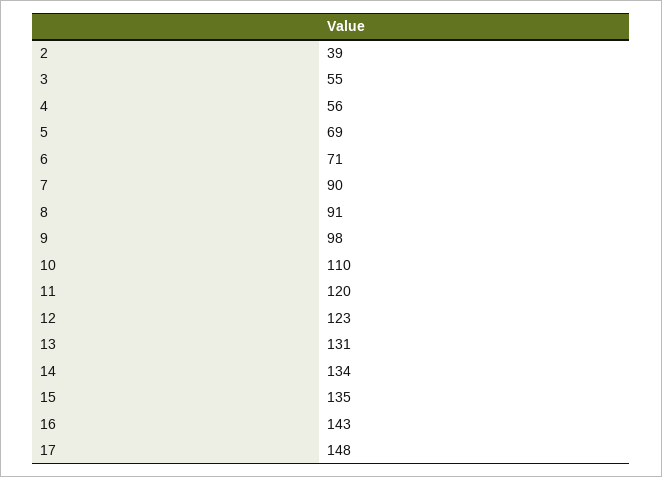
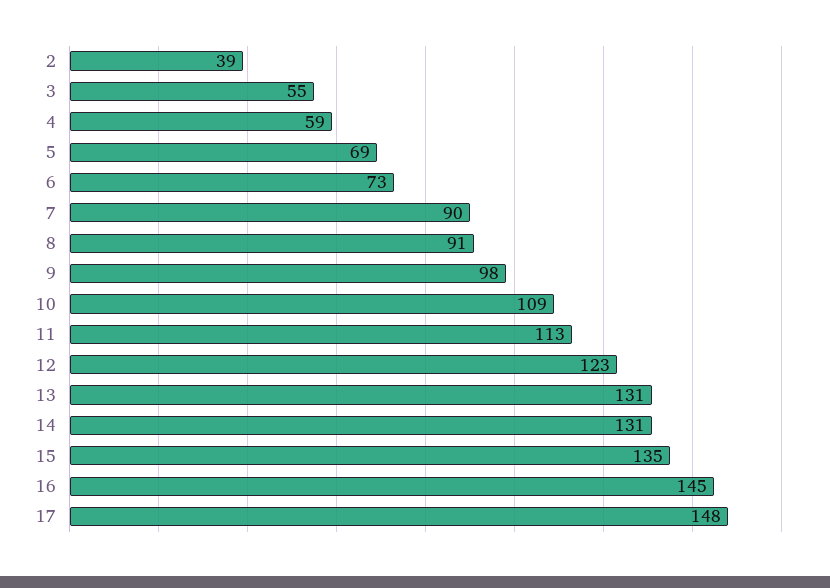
  {
    "2": 39,
    "3": 55,
-   "4": 56,
+   "4": 59,
    "5": 69,
-   "6": 71,
+   "6": 73,
    "7": 90,
    "8": 91,
    "9": 98,
-   "10": 110,
+   "10": 109,
-   "11": 120,
+   "11": 113,
    "12": 123,
    "13": 131,
-   "14": 134,
+   "14": 131,
    "15": 135,
-   "16": 143,
+   "16": 145,
    "17": 148
  }

